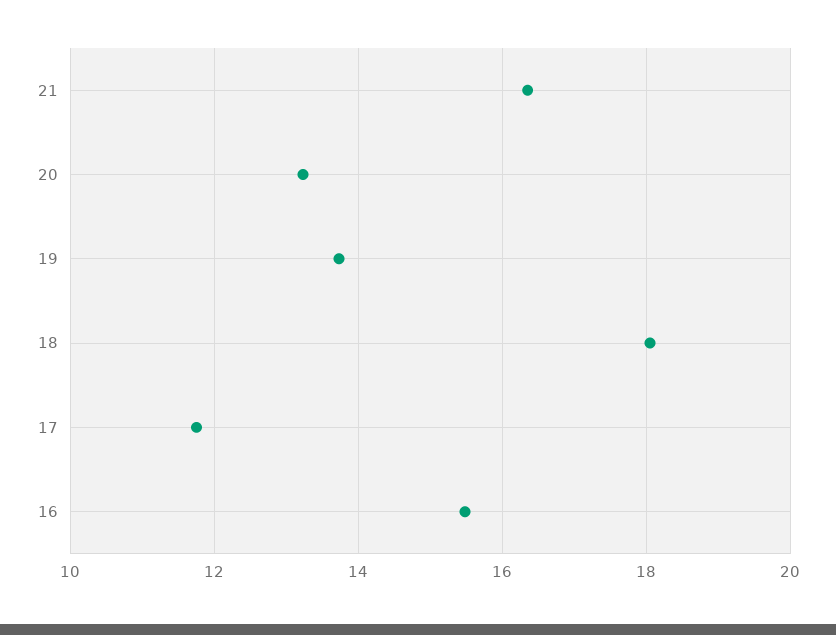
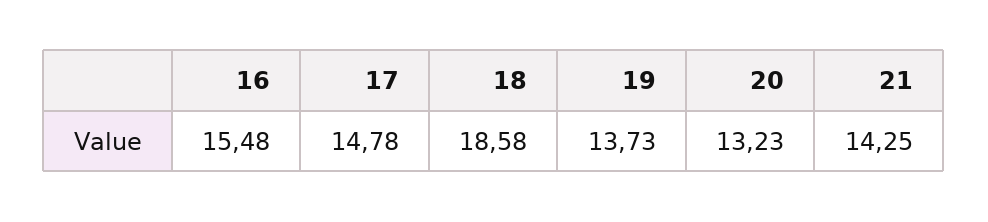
  {
-   "21": 16.4,
+   "21": 14.25,
    "20": 13.23,
    "19": 13.73,
-   "18": 18,
+   "18": 18.58,
-   "17": 11.8,
+   "17": 14.78,
    "16": 15.48
  }

